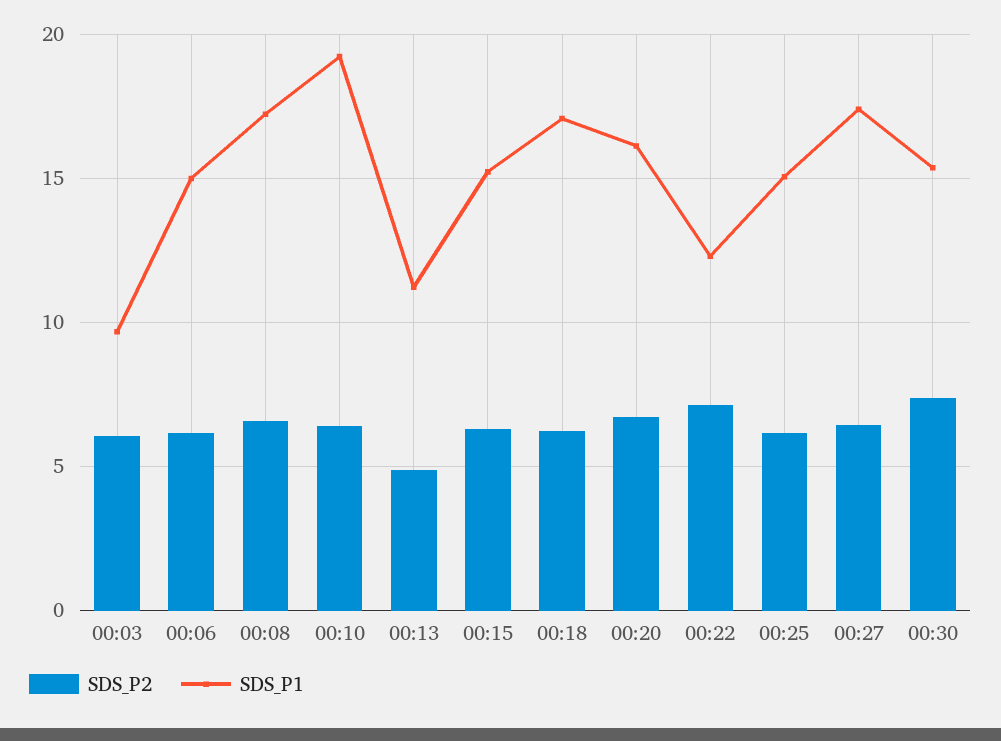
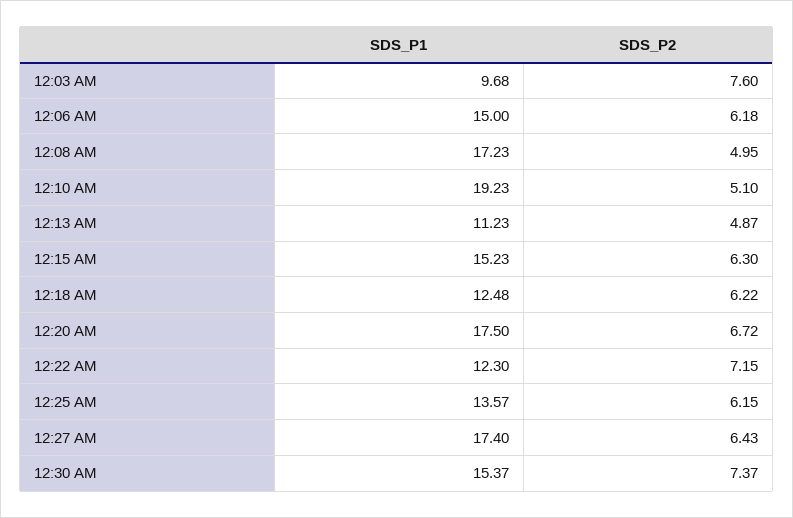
  {
    "SDS_P2": {
-     "00:03": 6,
+     "00:03": 7.6,
      "00:06": 6.18,
-     "00:08": 6.5,
+     "00:08": 4.95,
-     "00:10": 6.5,
+     "00:10": 5.1,
      "00:13": 4.87,
      "00:15": 6.3,
      "00:18": 6.22,
      "00:20": 6.72,
      "00:22": 7.15,
      "00:25": 6.15,
      "00:27": 6.43,
      "00:30": 7.37
    },
    "SDS_P1": {
      "00:03": 9.68,
      "00:06": 15,
      "00:08": 17.23,
      "00:10": 19.23,
      "00:13": 11.23,
      "00:15": 15.23,
-     "00:18": 17,
+     "00:18": 12.48,
-     "00:20": 16,
+     "00:20": 17.5,
      "00:22": 12.3,
-     "00:25": 15,
+     "00:25": 13.57,
      "00:27": 17.4,
      "00:30": 15.37
    }
  }

